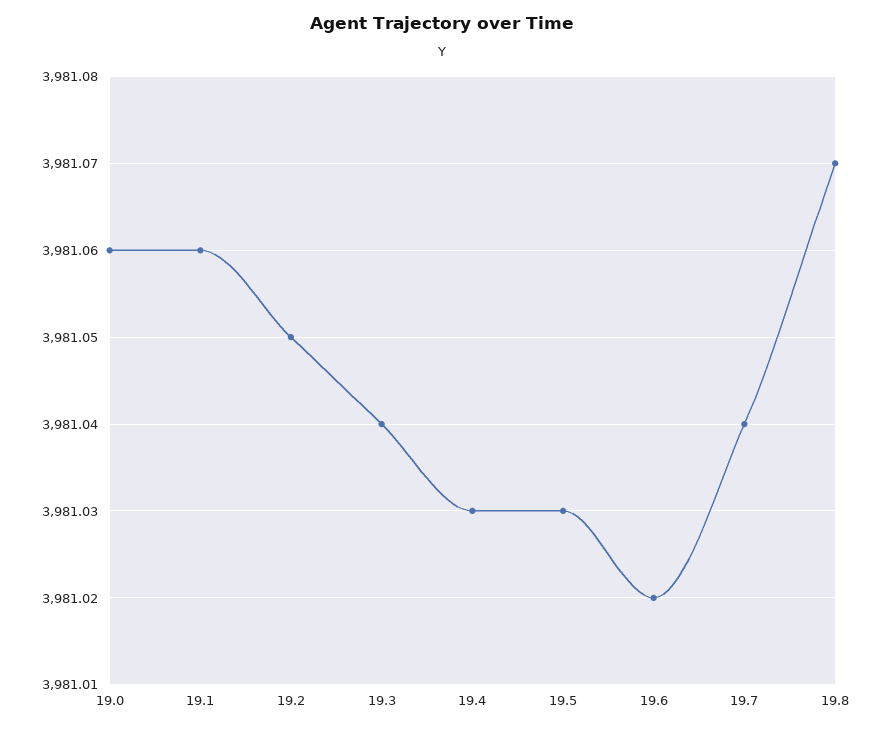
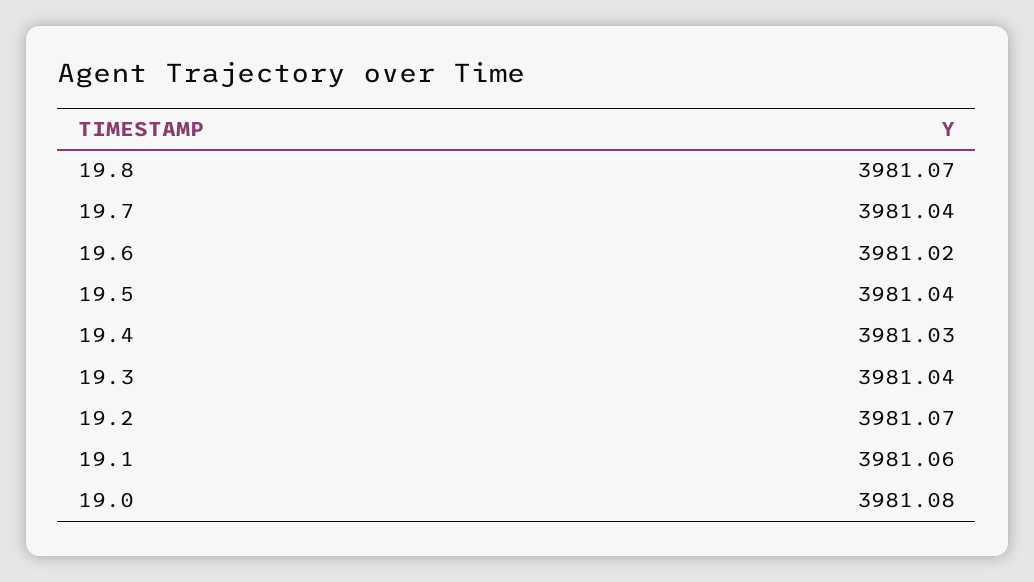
  {
-   "19.0": 3981.06,
+   "19.0": 3981.08,
    "19.1": 3981.06,
-   "19.2": 3981.05,
+   "19.2": 3981.07,
    "19.3": 3981.04,
    "19.4": 3981.03,
-   "19.5": 3981.03,
+   "19.5": 3981.04,
    "19.6": 3981.02,
    "19.7": 3981.04,
    "19.8": 3981.07
  }

